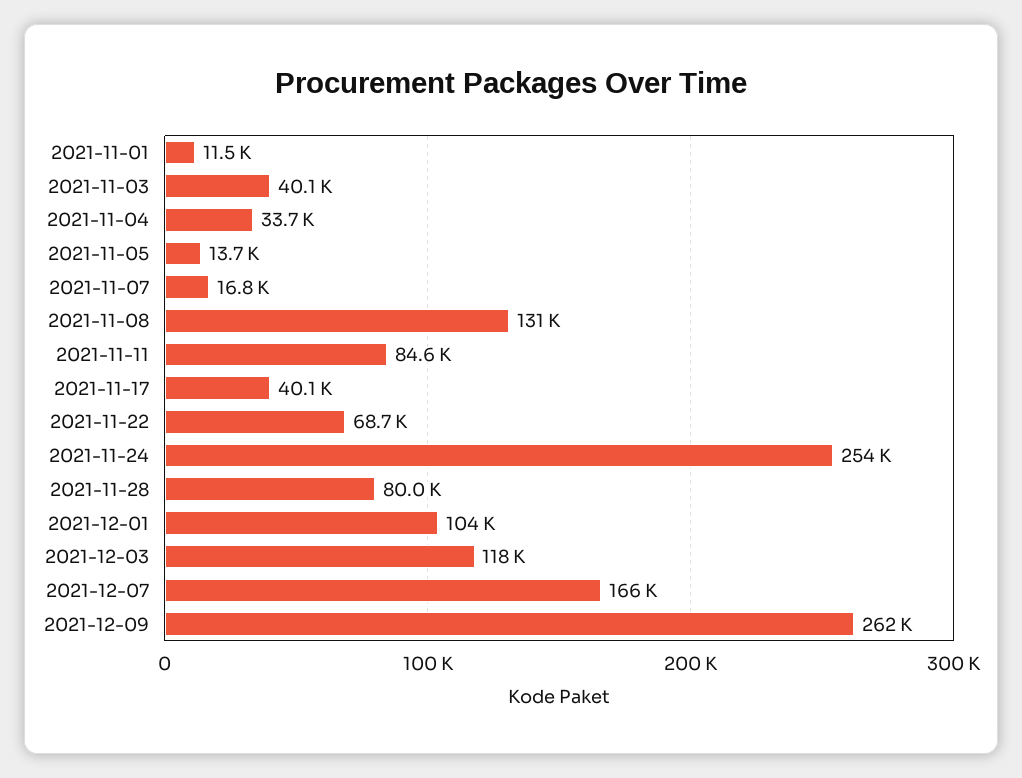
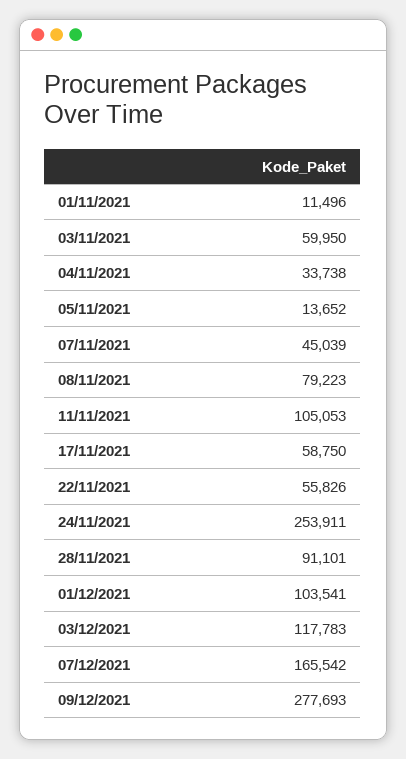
  {
    "2021-11-01": 11496,
-   "2021-11-03": 40100,
+   "2021-11-03": 59950,
    "2021-11-04": 33738,
    "2021-11-05": 13652,
-   "2021-11-07": 16800,
+   "2021-11-07": 45039,
-   "2021-11-08": 131000,
+   "2021-11-08": 79223,
-   "2021-11-11": 84600,
+   "2021-11-11": 105053,
-   "2021-11-17": 40100,
+   "2021-11-17": 58750,
-   "2021-11-22": 68700,
+   "2021-11-22": 55826,
    "2021-11-24": 253911,
-   "2021-11-28": 80000,
+   "2021-11-28": 91101,
    "2021-12-01": 103541,
    "2021-12-03": 117783,
    "2021-12-07": 165542,
-   "2021-12-09": 262000
+   "2021-12-09": 277693
  }

